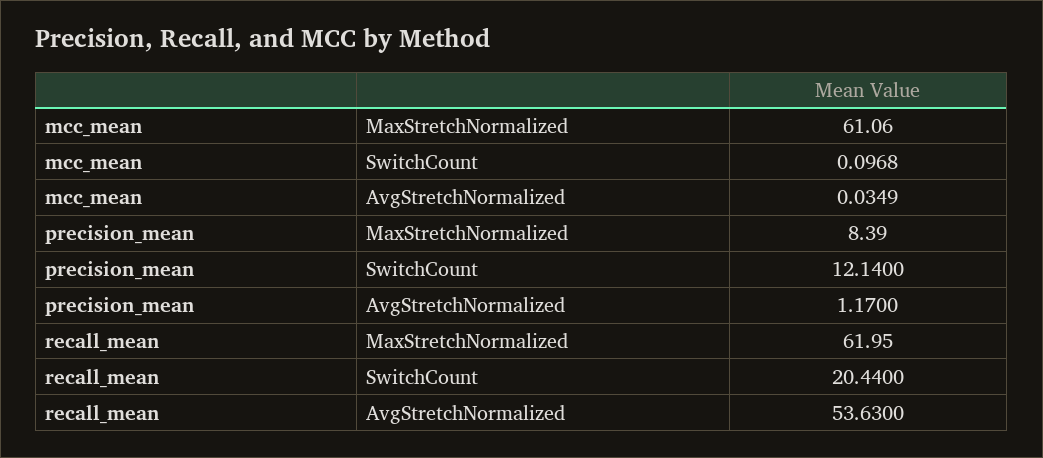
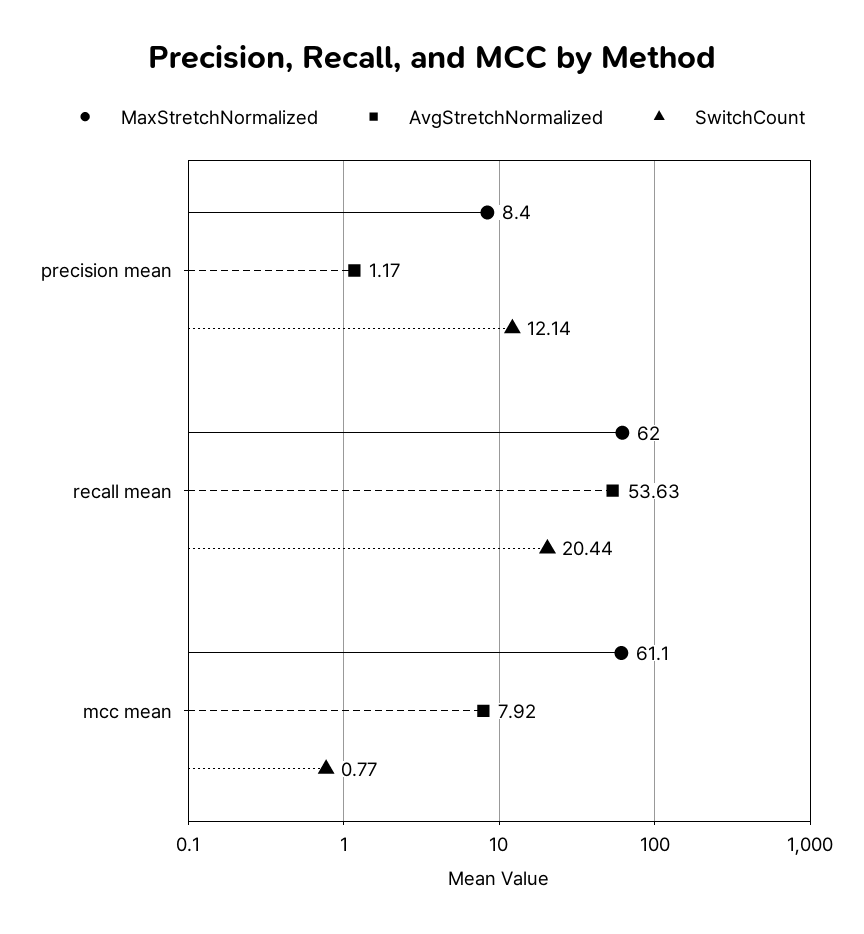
  {
    "MaxStretchNormalized": {
      "mcc_mean": 61.06,
      "precision_mean": 8.39,
      "recall_mean": 61.95
    },
    "SwitchCount": {
-     "mcc_mean": 0.0968,
+     "mcc_mean": 0.77,
      "precision_mean": 12.14,
      "recall_mean": 20.44
    },
    "AvgStretchNormalized": {
-     "mcc_mean": 0.0349,
+     "mcc_mean": 7.92,
      "precision_mean": 1.17,
      "recall_mean": 53.63
    }
  }

